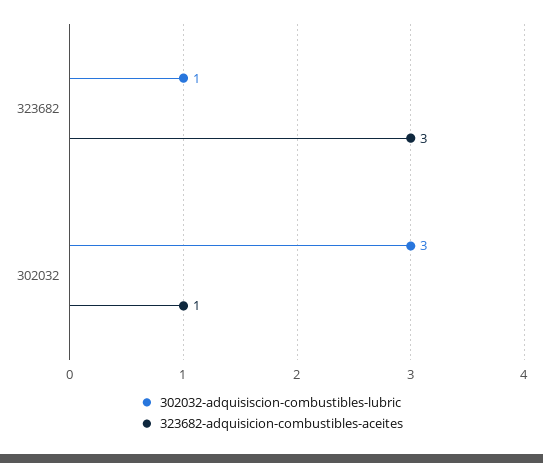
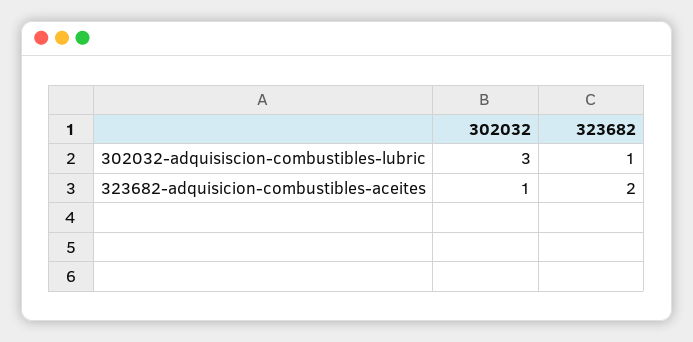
  {
    "302032-adquisiscion-combustibles-lubric": {
      "323682": 1,
      "302032": 3
    },
    "323682-adquisicion-combustibles-aceites": {
-     "323682": 3,
+     "323682": 2,
      "302032": 1
    }
  }

